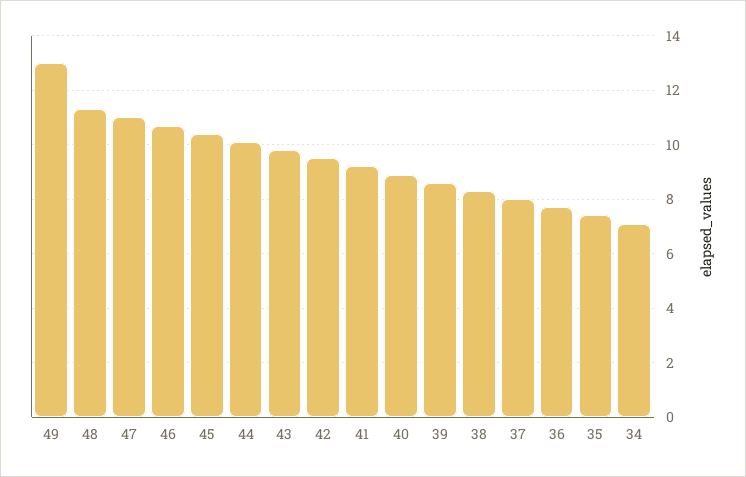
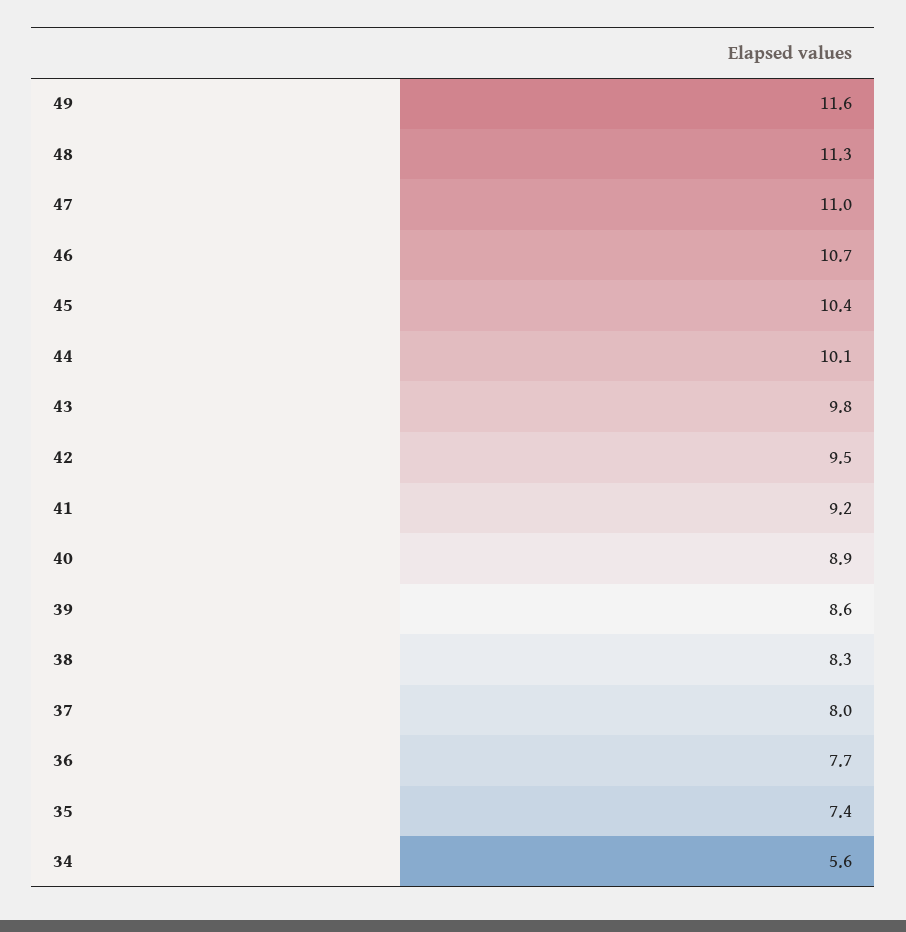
  {
-   "49": 13,
+   "49": 11.6,
    "48": 11.3,
    "47": 11,
    "46": 10.7,
    "45": 10.4,
    "44": 10.1,
    "43": 9.8,
    "42": 9.5,
    "41": 9.2,
    "40": 8.9,
    "39": 8.6,
    "38": 8.3,
    "37": 8,
    "36": 7.7,
    "35": 7.4,
-   "34": 7
+   "34": 5.6
  }

